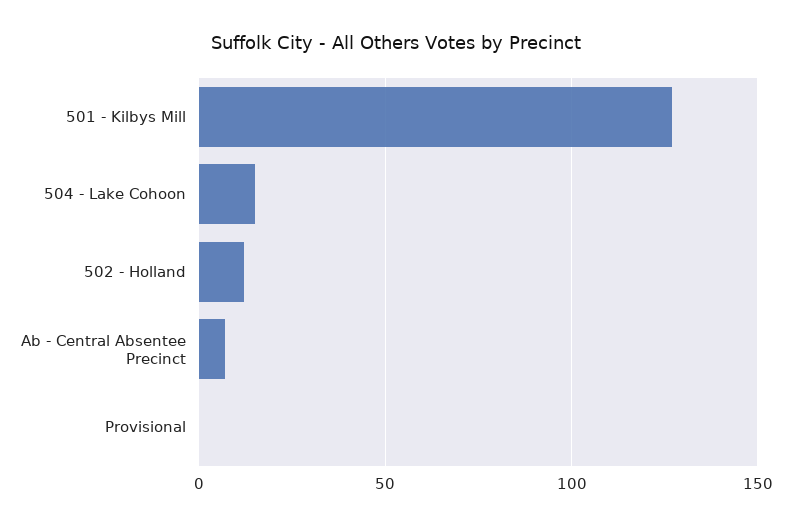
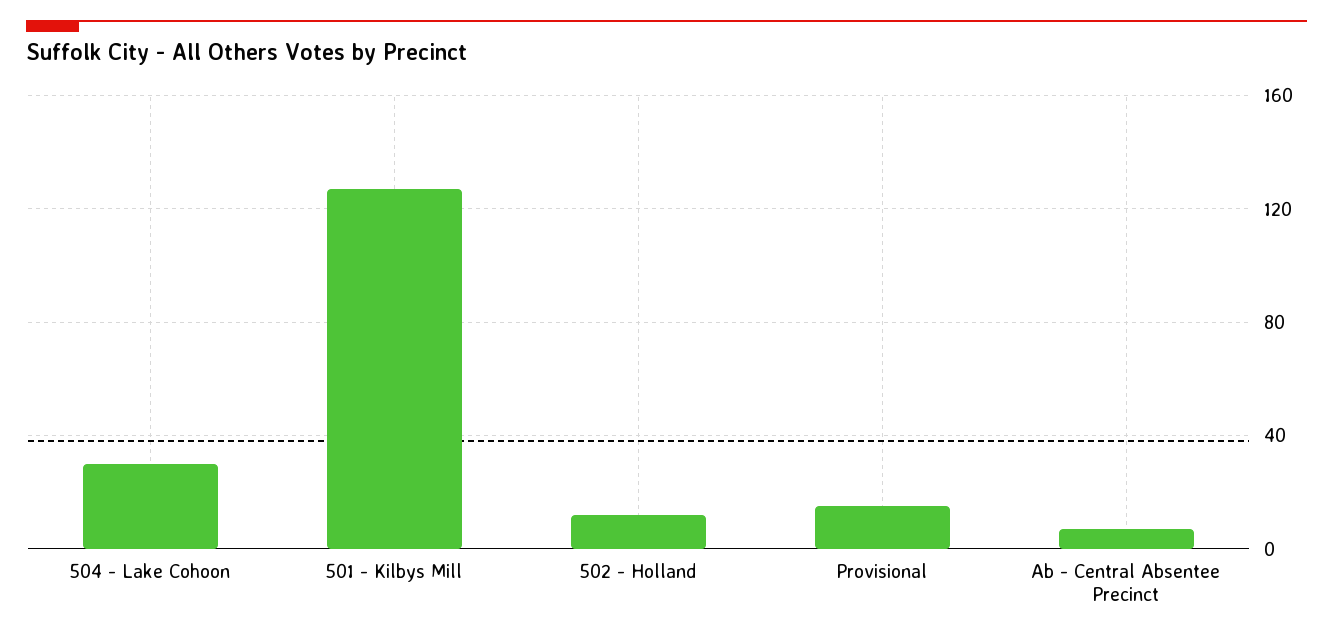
  {
    "501 - Kilbys Mill": 125,
-   "504 - Lake Cohoon": 15,
+   "504 - Lake Cohoon": 30,
    "502 - Holland": 10,
    "Ab - Central Absentee Precinct": 5,
-   "Provisional": 0
+   "Provisional": 15
  }

